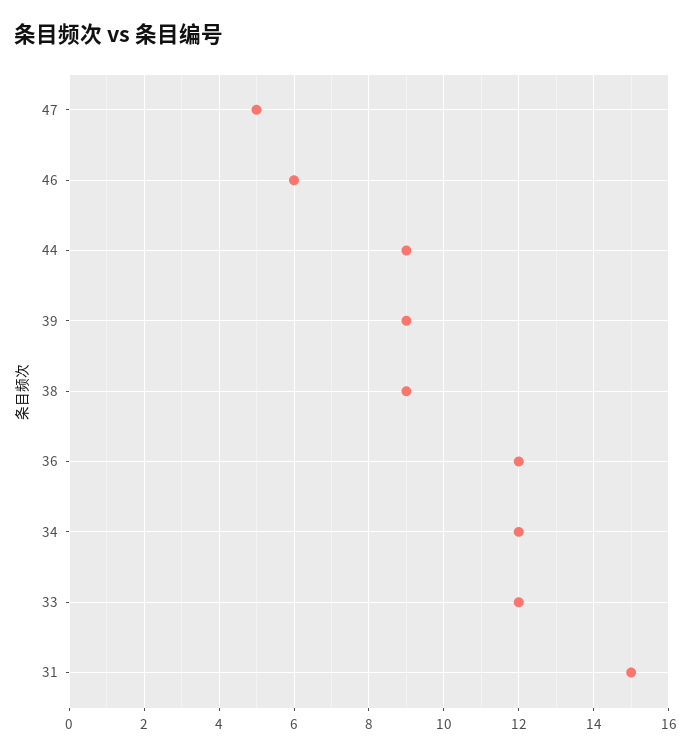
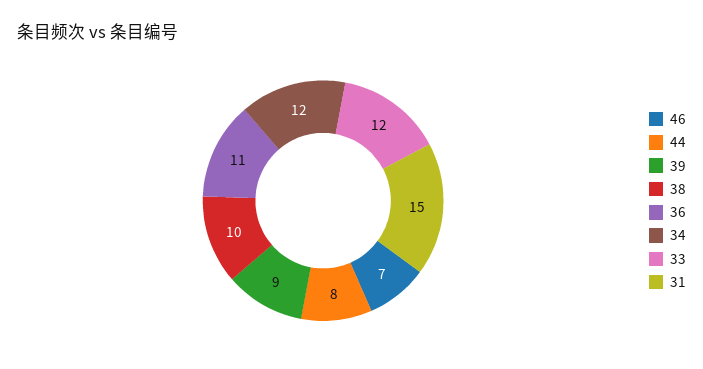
  {
-   "47": 5,
-   "46": 6,
+   "46": 7,
-   "44": 9,
+   "44": 8,
    "39": 9,
-   "38": 9,
+   "38": 10,
-   "36": 12,
+   "36": 11,
    "34": 12,
    "33": 12,
    "31": 15
  }

